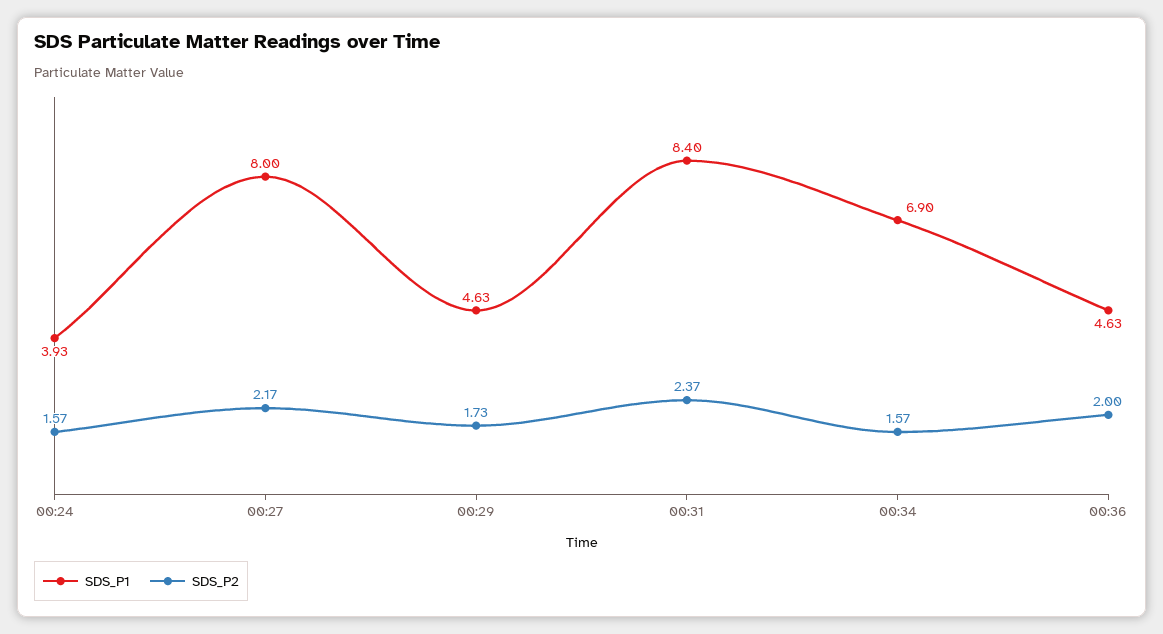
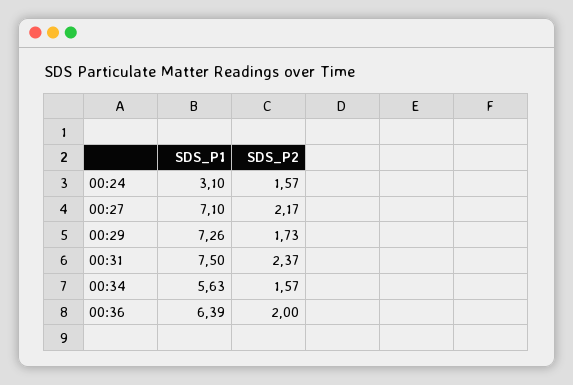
  {
    "SDS_P1": {
-     "00:24": 3.93,
+     "00:24": 3.1,
-     "00:27": 8,
+     "00:27": 7.1,
-     "00:29": 4.63,
+     "00:29": 7.26,
-     "00:31": 8.4,
+     "00:31": 7.5,
-     "00:34": 6.9,
+     "00:34": 5.63,
-     "00:36": 4.63
+     "00:36": 6.39
    },
    "SDS_P2": {
      "00:24": 1.57,
      "00:27": 2.17,
      "00:29": 1.73,
      "00:31": 2.37,
      "00:34": 1.57,
      "00:36": 2
    }
  }

